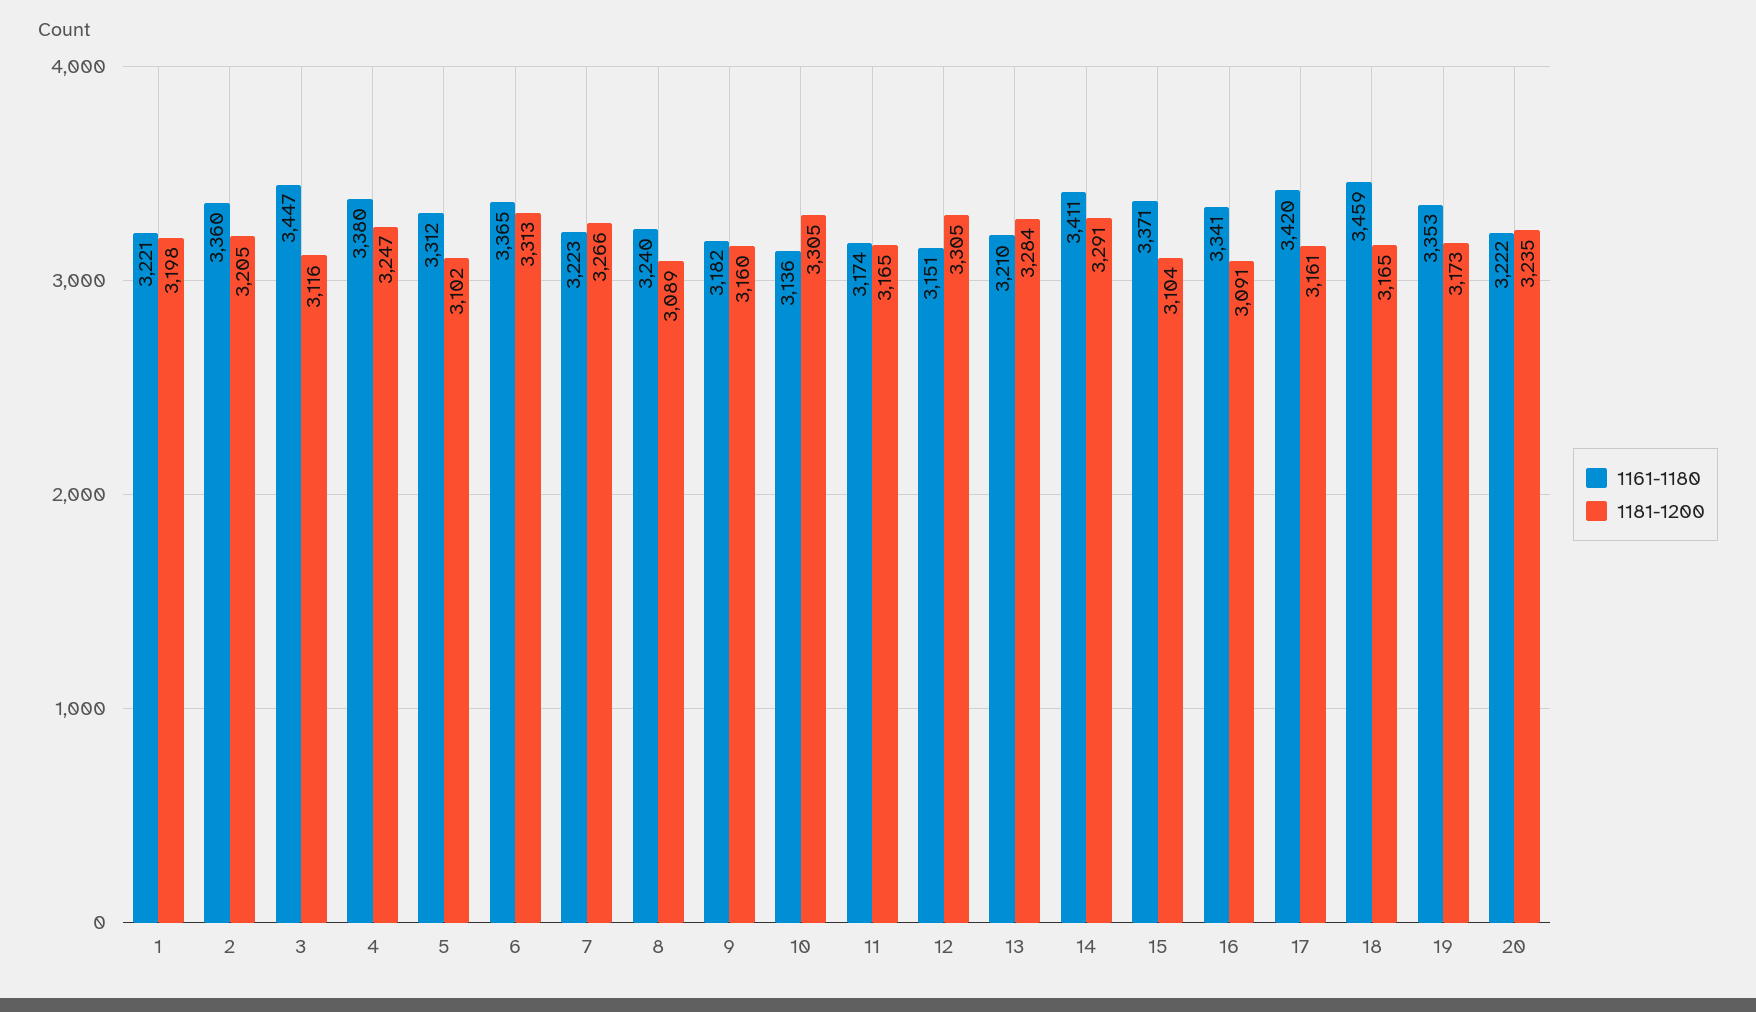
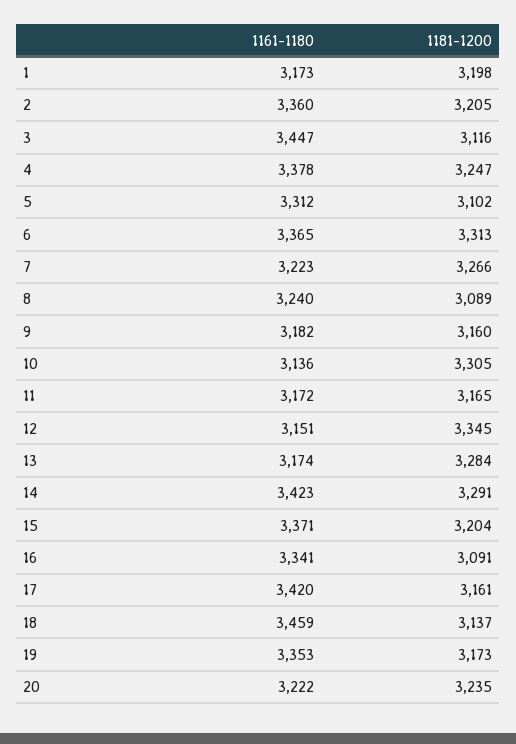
  {
    "1161-1180": {
-     "1": 3221,
+     "1": 3173,
      "2": 3360,
      "3": 3447,
-     "4": 3380,
+     "4": 3378,
      "5": 3312,
      "6": 3365,
      "7": 3223,
      "8": 3240,
      "9": 3182,
      "10": 3136,
-     "11": 3174,
+     "11": 3172,
      "12": 3151,
-     "13": 3210,
+     "13": 3174,
-     "14": 3411,
+     "14": 3423,
      "15": 3371,
      "16": 3341,
      "17": 3420,
      "18": 3459,
      "19": 3353,
      "20": 3222
    },
    "1181-1200": {
      "1": 3198,
      "2": 3205,
      "3": 3116,
      "4": 3247,
      "5": 3102,
      "6": 3313,
      "7": 3266,
      "8": 3089,
      "9": 3160,
      "10": 3305,
      "11": 3165,
-     "12": 3305,
+     "12": 3345,
      "13": 3284,
      "14": 3291,
-     "15": 3104,
+     "15": 3204,
      "16": 3091,
      "17": 3161,
-     "18": 3165,
+     "18": 3137,
      "19": 3173,
      "20": 3235
    }
  }

